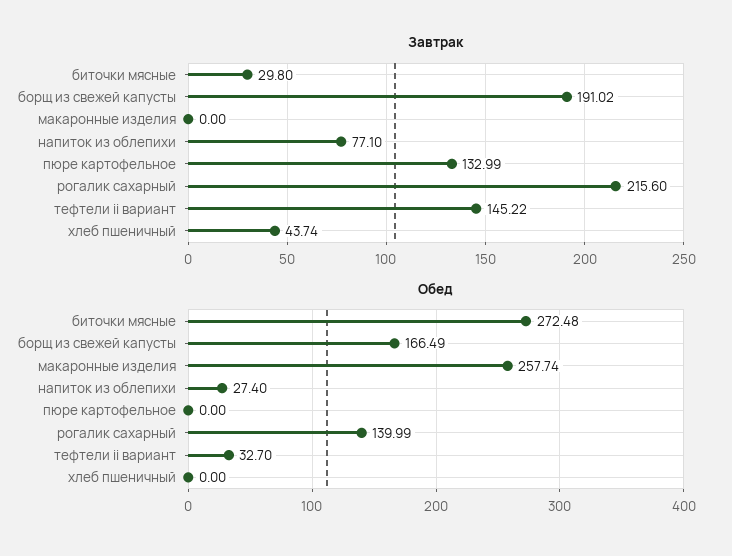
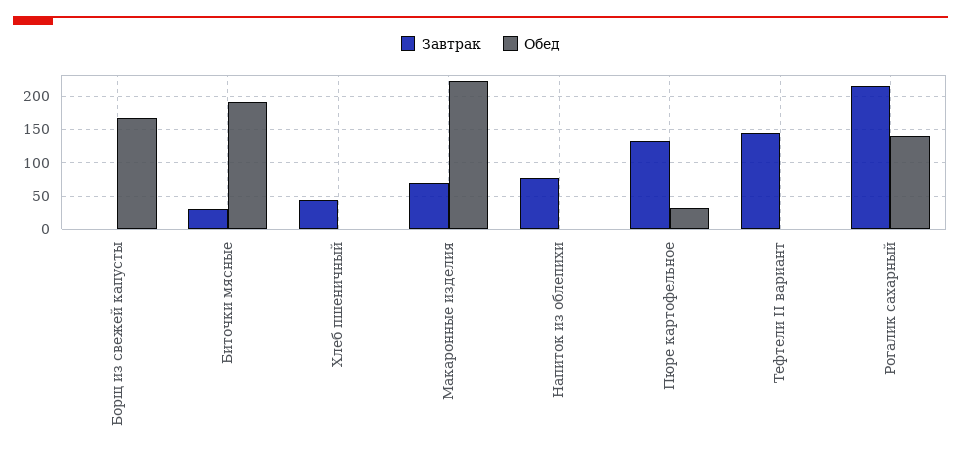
  {
    "Завтрак": {
      "биточки мясные": 29.8,
-     "борщ из свежей капусты": 191.02,
+     "борщ из свежей капусты": 0,
-     "макаронные изделия": 0,
+     "макаронные изделия": 70,
      "напиток из облепихи": 77.1,
      "пюре картофельное": 132.99,
      "рогалик сахарный": 215.6,
      "тефтели ii вариант": 145.22,
      "хлеб пшеничный": 43.74
    },
    "Обед": {
-     "биточки мясные": 272.48,
+     "биточки мясные": 190,
      "борщ из свежей капусты": 166.49,
-     "макаронные изделия": 257.74,
+     "макаронные изделия": 220,
-     "напиток из облепихи": 27.4,
+     "напиток из облепихи": 0,
-     "пюре картофельное": 0,
+     "пюре картофельное": 30,
      "рогалик сахарный": 139.99,
-     "тефтели ii вариант": 32.7,
+     "тефтели ii вариант": 0,
      "хлеб пшеничный": 0
    }
  }

